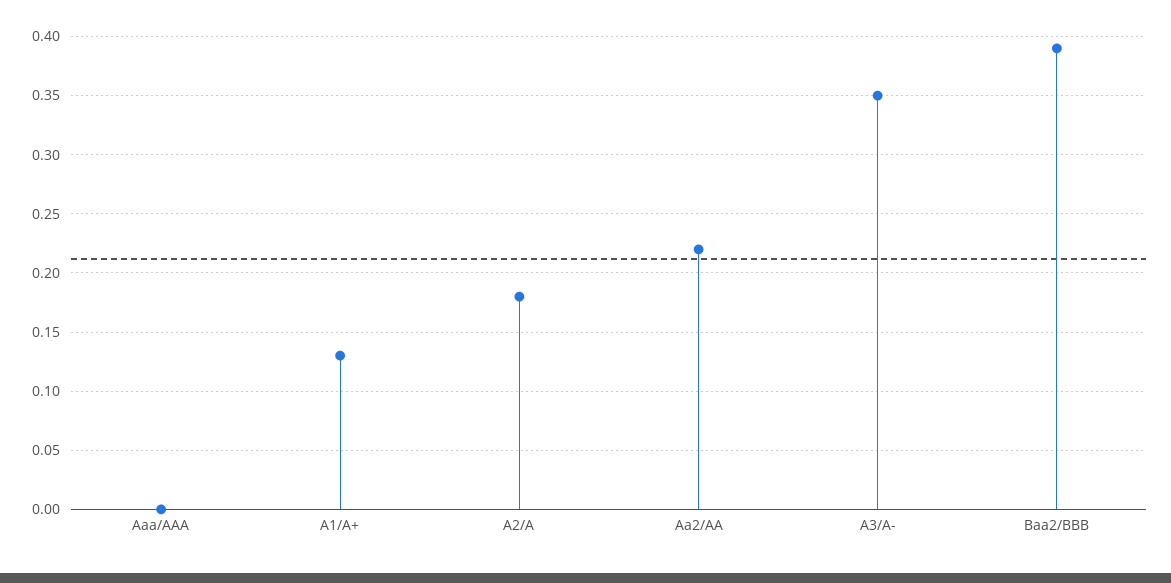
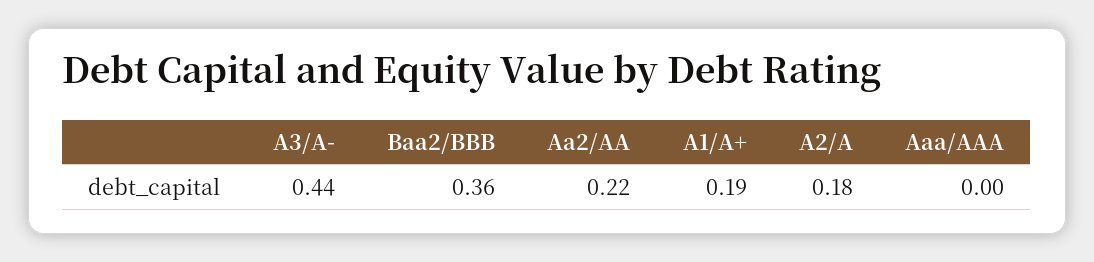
  {
    "Aaa/AAA": 0,
-   "A1/A+": 0.13,
+   "A1/A+": 0.19,
    "A2/A": 0.18,
    "Aa2/AA": 0.22,
-   "A3/A-": 0.35,
+   "A3/A-": 0.44,
-   "Baa2/BBB": 0.39
+   "Baa2/BBB": 0.36
  }

